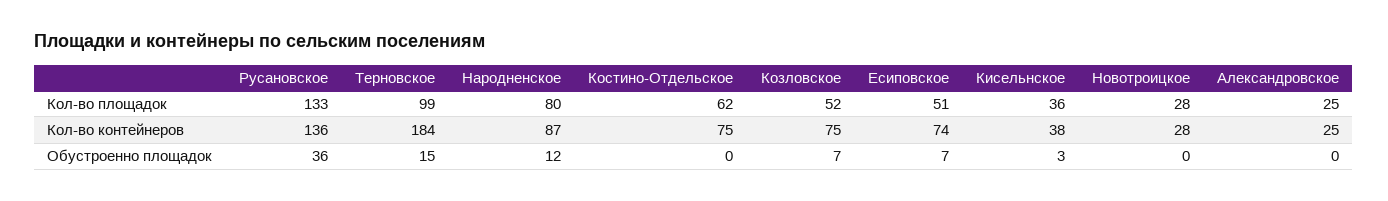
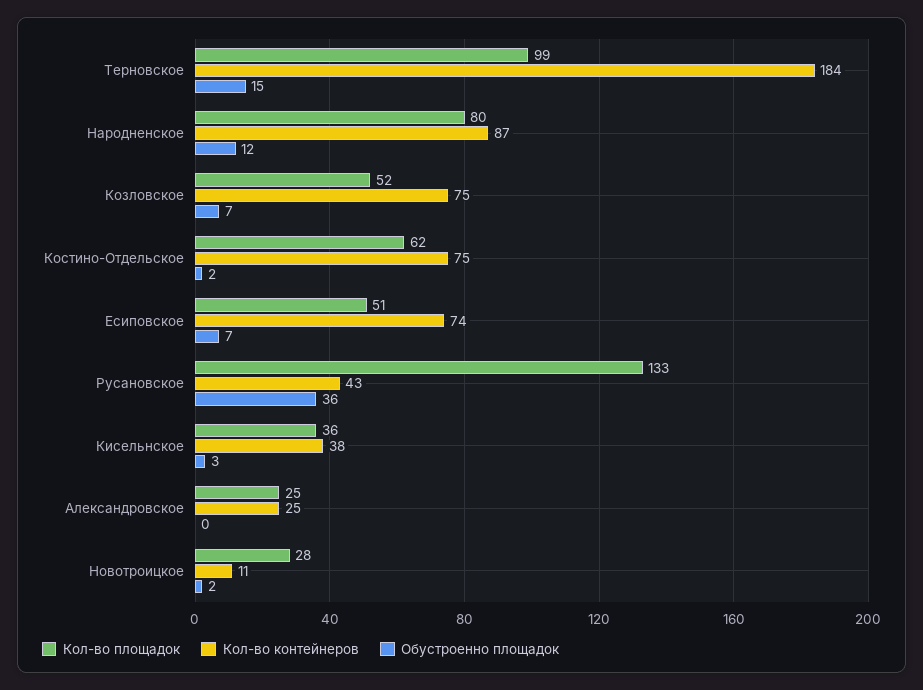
  {
    "Кол-во площадок": {
      "Русановское": 133,
      "Терновское": 99,
      "Народненское": 80,
      "Костино-Отдельское": 62,
      "Козловское": 52,
      "Есиповское": 51,
      "Кисельнское": 36,
      "Новотроицкое": 28,
      "Александровское": 25
    },
    "Кол-во контейнеров": {
-     "Русановское": 136,
+     "Русановское": 43,
      "Терновское": 184,
      "Народненское": 87,
      "Костино-Отдельское": 75,
      "Козловское": 75,
      "Есиповское": 74,
      "Кисельнское": 38,
-     "Новотроицкое": 28,
+     "Новотроицкое": 11,
      "Александровское": 25
    },
    "Обустроенно площадок": {
      "Русановское": 36,
      "Терновское": 15,
      "Народненское": 12,
-     "Костино-Отдельское": 0,
+     "Костино-Отдельское": 2,
      "Козловское": 7,
      "Есиповское": 7,
      "Кисельнское": 3,
-     "Новотроицкое": 0,
+     "Новотроицкое": 2,
      "Александровское": 0
    }
  }

